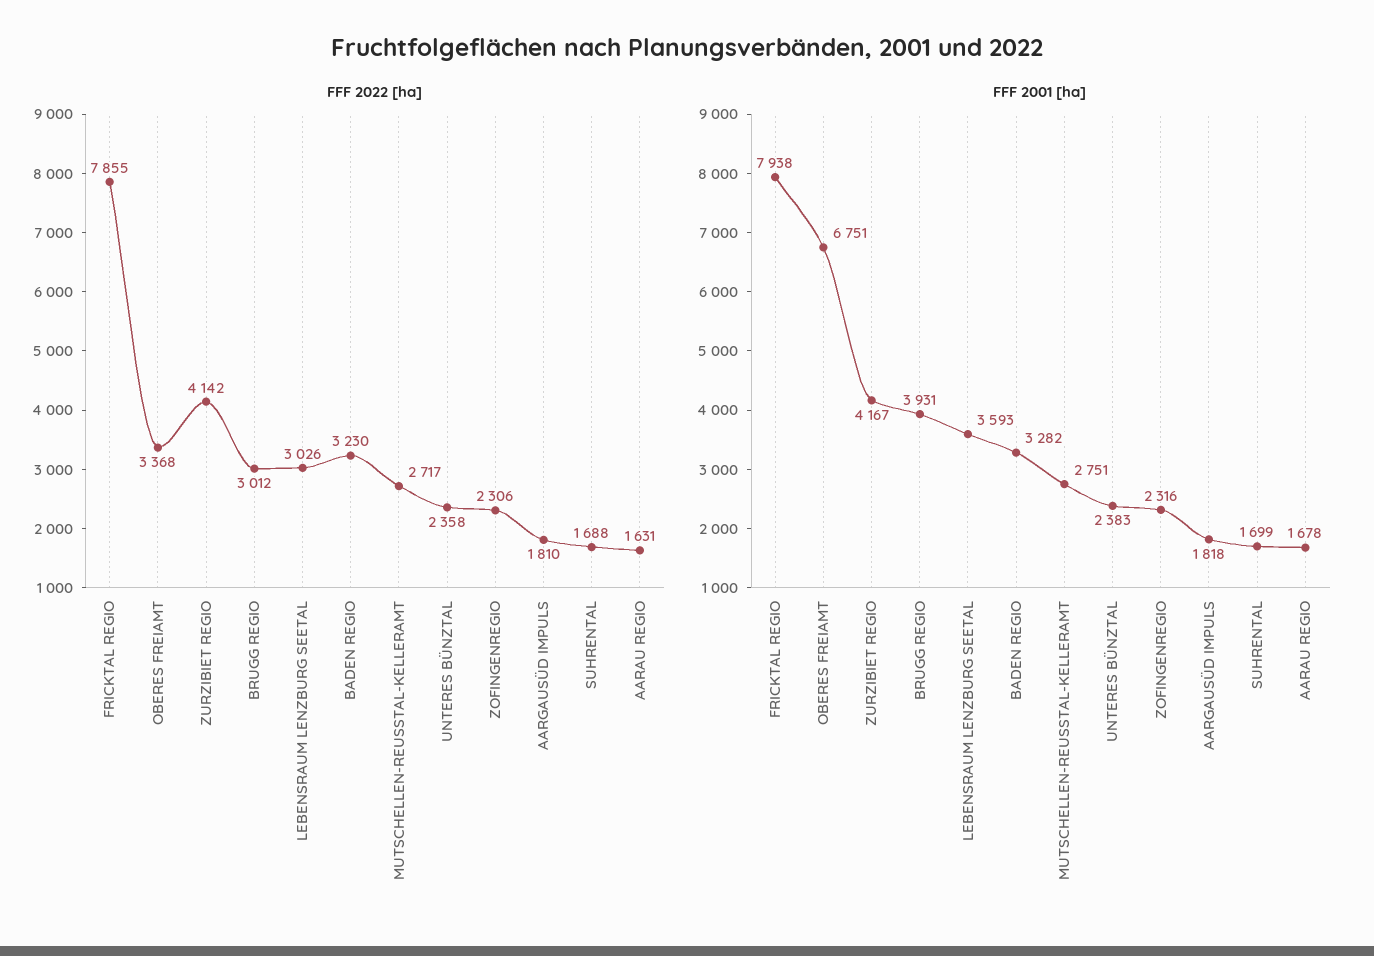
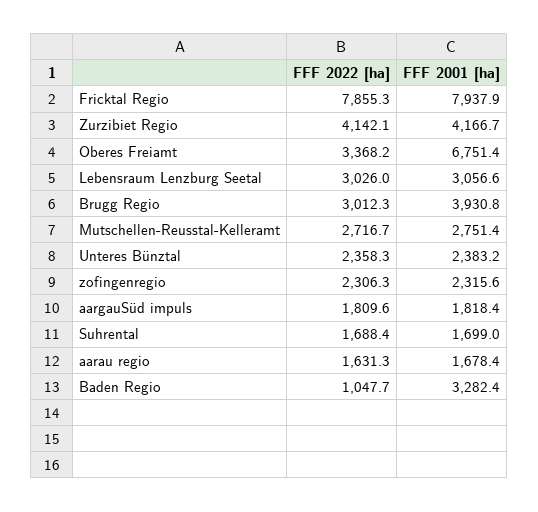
  {
    "FFF 2022 [ha]": {
      "FRICKTAL REGIO": 7855.3,
      "OBERES FREIAMT": 3368.2,
      "ZURZIBIET REGIO": 4142.1,
      "BRUGG REGIO": 3012.3,
      "LEBENSRAUM LENZBURG SEETAL": 3026,
-     "BADEN REGIO": 3230,
+     "BADEN REGIO": 1047.7,
      "MUTSCHELLEN-REUSSTAL-KELLERAMT": 2716.7,
      "UNTERES BÜNZTAL": 2358.3,
      "ZOFINGENREGIO": 2306.3,
      "AARGAUSÜD IMPULS": 1809.6,
      "SUHRENTAL": 1688.4,
      "AARAU REGIO": 1631.3
    },
    "FFF 2001 [ha]": {
      "FRICKTAL REGIO": 7937.9,
      "OBERES FREIAMT": 6751.4,
      "ZURZIBIET REGIO": 4166.7,
      "BRUGG REGIO": 3930.8,
-     "LEBENSRAUM LENZBURG SEETAL": 3593,
+     "LEBENSRAUM LENZBURG SEETAL": 3056.6,
      "BADEN REGIO": 3282.4,
      "MUTSCHELLEN-REUSSTAL-KELLERAMT": 2751.4,
      "UNTERES BÜNZTAL": 2383.2,
      "ZOFINGENREGIO": 2315.6,
      "AARGAUSÜD IMPULS": 1818.4,
      "SUHRENTAL": 1699,
      "AARAU REGIO": 1678.4
    }
  }

